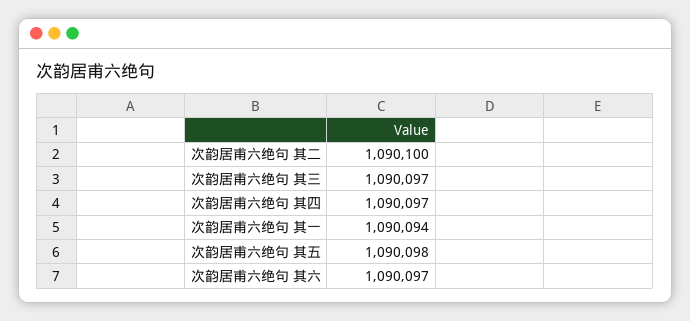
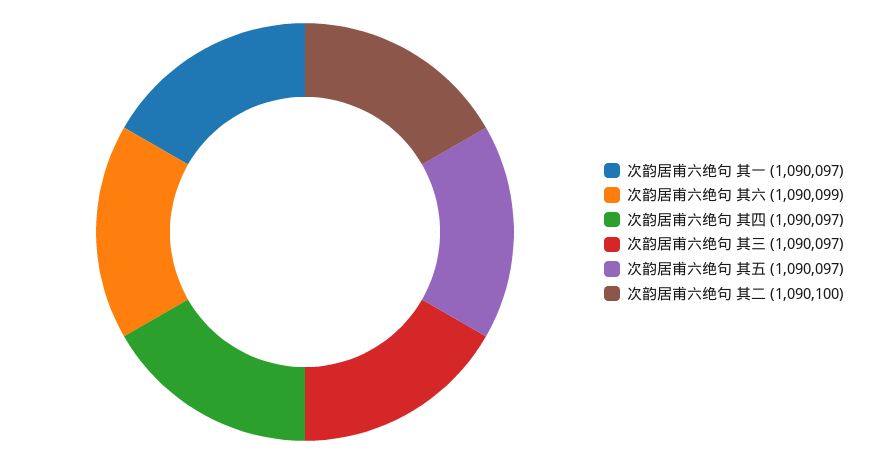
  {
    "次韵居甫六绝句 其二": 1090100,
    "次韵居甫六绝句 其三": 1090097,
    "次韵居甫六绝句 其四": 1090097,
-   "次韵居甫六绝句 其一": 1090094,
+   "次韵居甫六绝句 其一": 1090097,
-   "次韵居甫六绝句 其五": 1090098,
+   "次韵居甫六绝句 其五": 1090097,
-   "次韵居甫六绝句 其六": 1090097
+   "次韵居甫六绝句 其六": 1090099
  }

